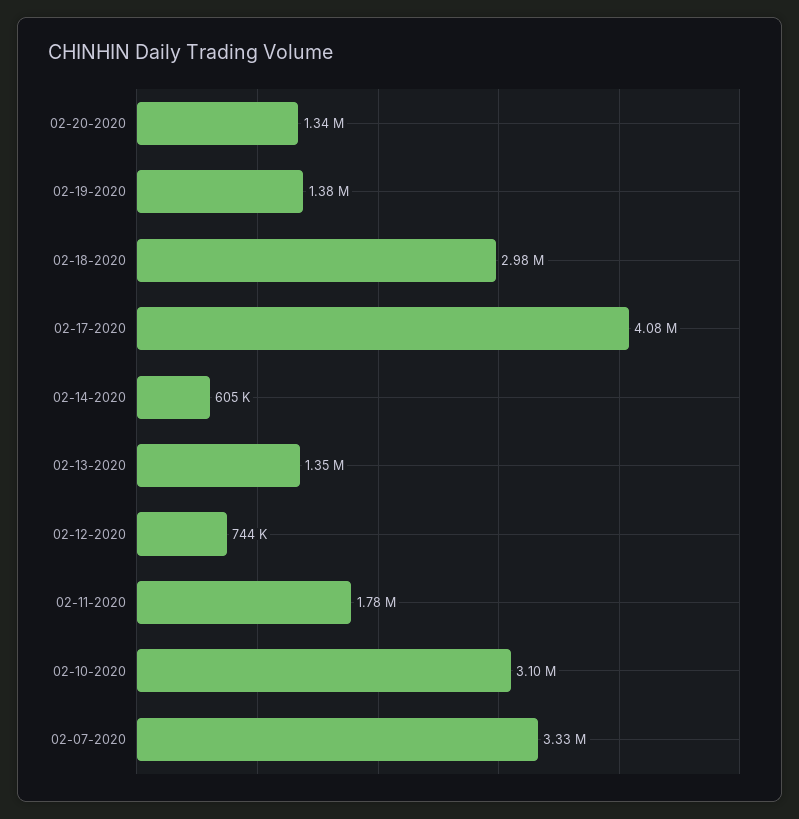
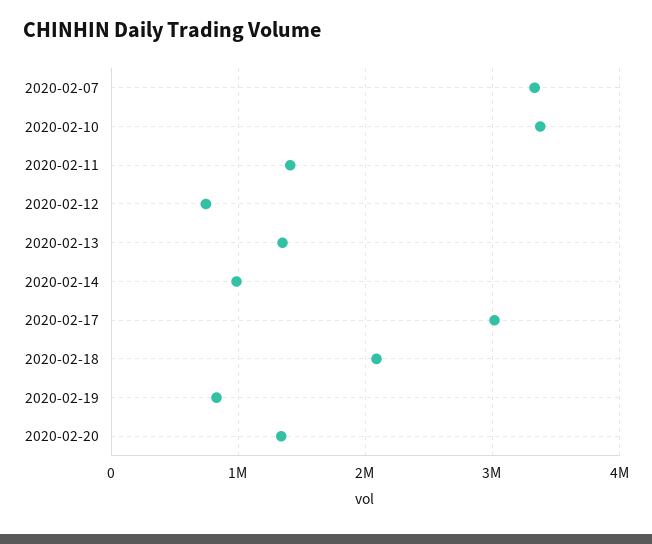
  {
    "02-20-2020": 1340000,
-   "02-19-2020": 1380000,
+   "02-19-2020": 800000,
-   "02-18-2020": 2980000,
+   "02-18-2020": 2100000,
-   "02-17-2020": 4080000,
+   "02-17-2020": 3000000,
-   "02-14-2020": 605000,
+   "02-14-2020": 1000000,
    "02-13-2020": 1350000,
    "02-12-2020": 744000,
-   "02-11-2020": 1780000,
+   "02-11-2020": 1400000,
-   "02-10-2020": 3100000,
+   "02-10-2020": 3400000,
    "02-07-2020": 3330000
  }

